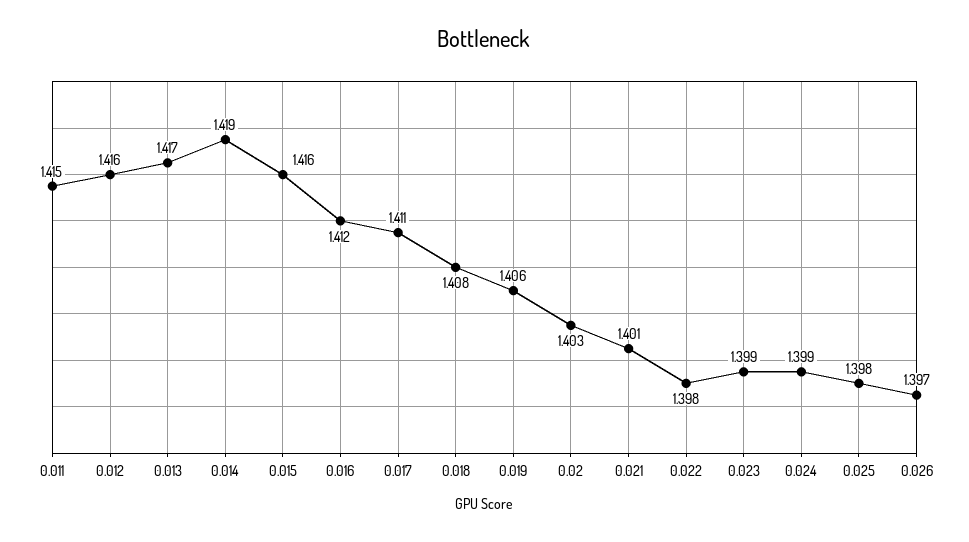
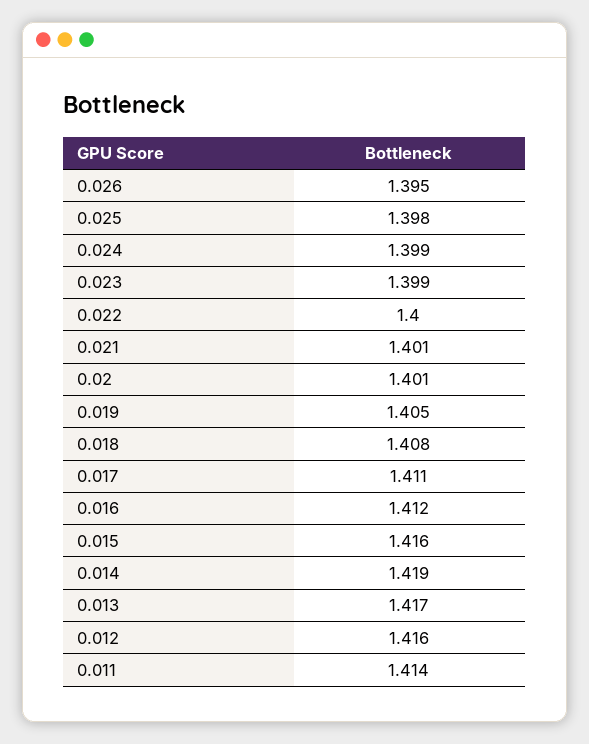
  {
-   "0.011": 1.415,
+   "0.011": 1.414,
    "0.012": 1.416,
    "0.013": 1.417,
    "0.014": 1.419,
    "0.015": 1.416,
    "0.016": 1.412,
    "0.017": 1.411,
    "0.018": 1.408,
-   "0.019": 1.406,
+   "0.019": 1.405,
-   "0.02": 1.403,
+   "0.02": 1.401,
    "0.021": 1.401,
-   "0.022": 1.398,
+   "0.022": 1.4,
    "0.023": 1.399,
    "0.024": 1.399,
    "0.025": 1.398,
-   "0.026": 1.397
+   "0.026": 1.395
  }

